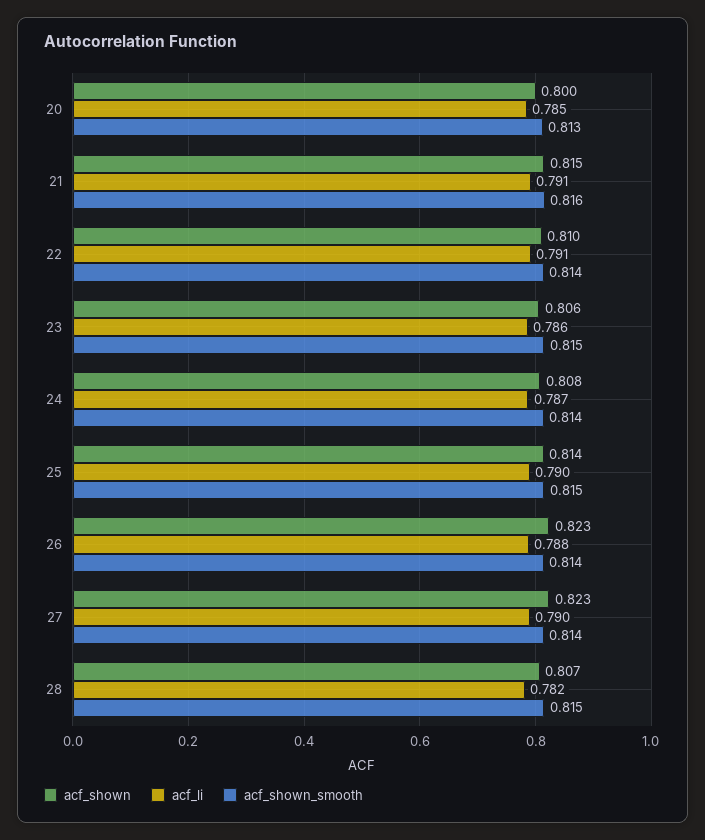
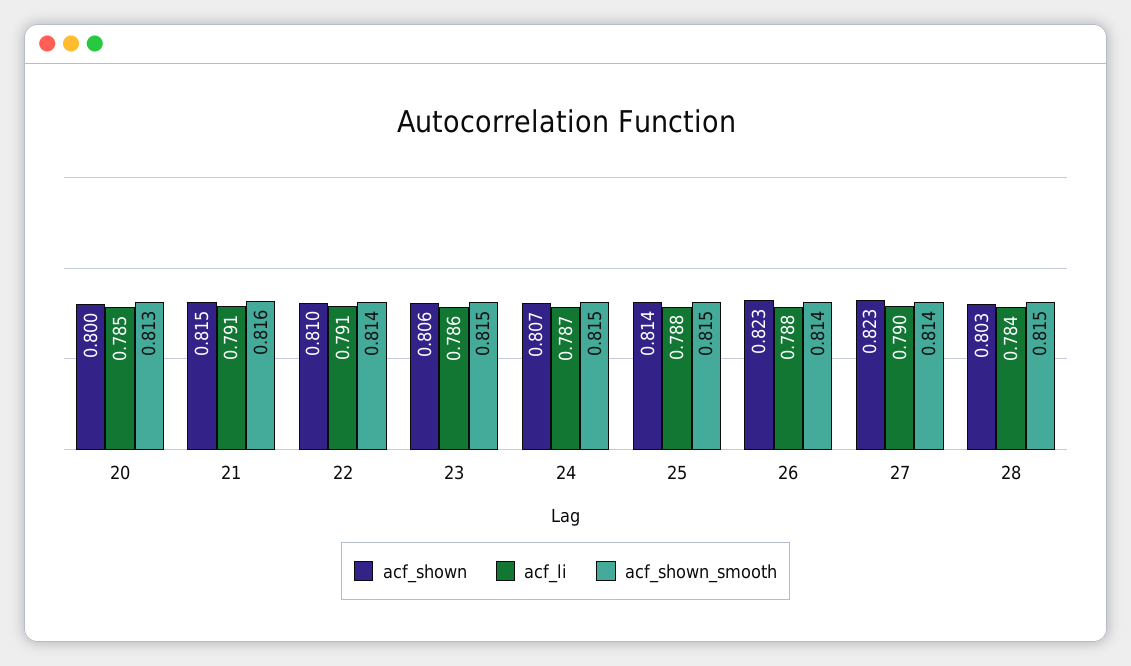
  {
    "acf_shown": {
      "20": 0.8,
      "21": 0.815,
      "22": 0.81,
      "23": 0.806,
-     "24": 0.808,
+     "24": 0.807,
      "25": 0.814,
      "26": 0.823,
      "27": 0.823,
-     "28": 0.807
+     "28": 0.803
    },
    "acf_li": {
      "20": 0.785,
      "21": 0.791,
      "22": 0.791,
      "23": 0.786,
      "24": 0.787,
-     "25": 0.79,
+     "25": 0.788,
      "26": 0.788,
      "27": 0.79,
-     "28": 0.782
+     "28": 0.784
    },
    "acf_shown_smooth": {
      "20": 0.813,
      "21": 0.816,
      "22": 0.814,
      "23": 0.815,
-     "24": 0.814,
+     "24": 0.815,
      "25": 0.815,
      "26": 0.814,
      "27": 0.814,
      "28": 0.815
    }
  }

